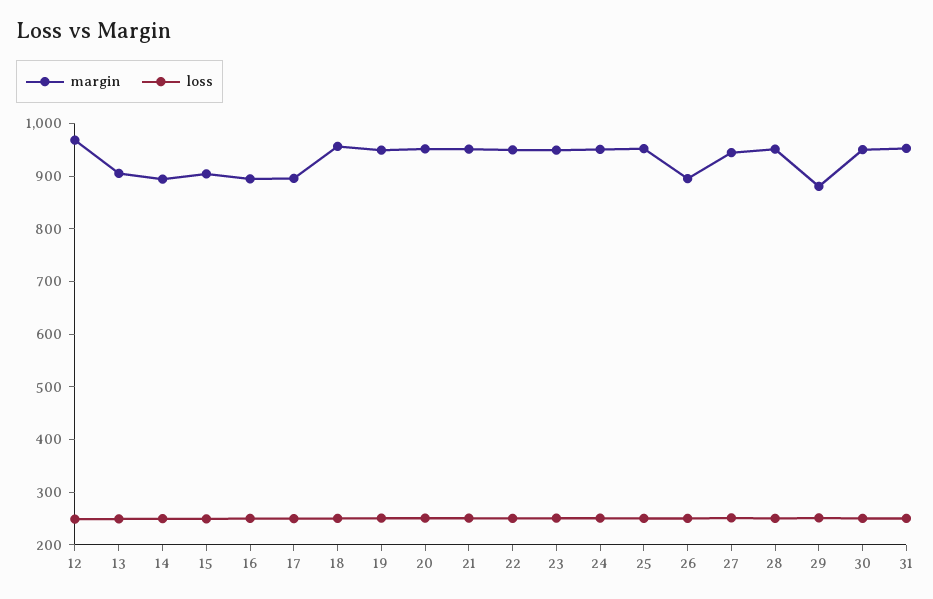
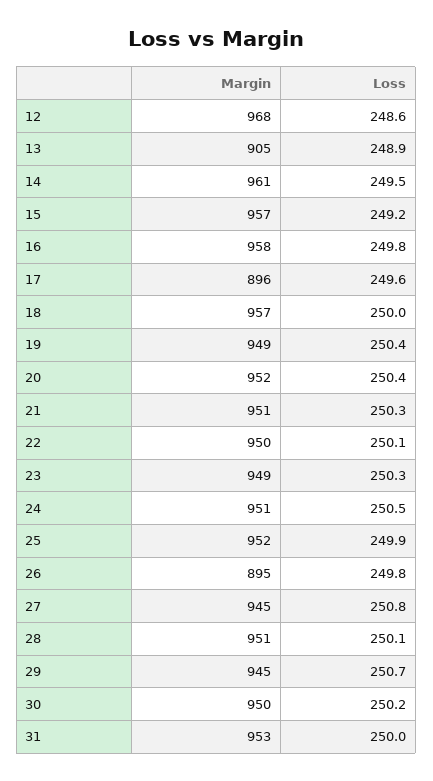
  {
    "margin": {
      "12": 968,
      "13": 905,
-     "14": 900,
+     "14": 961,
-     "15": 900,
+     "15": 957,
-     "16": 900,
+     "16": 958,
      "17": 896,
      "18": 957,
      "19": 949,
      "20": 952,
      "21": 951,
      "22": 950,
      "23": 949,
      "24": 951,
      "25": 952,
      "26": 895,
      "27": 945,
      "28": 951,
-     "29": 880,
+     "29": 945,
      "30": 950,
      "31": 953
    },
    "loss": {
      "12": 248.6,
      "13": 248.9,
      "14": 249.5,
      "15": 249.2,
      "16": 249.8,
      "17": 249.6,
      "18": 250,
      "19": 250.4,
      "20": 250.4,
      "21": 250.3,
      "22": 250.1,
      "23": 250.3,
      "24": 250.5,
      "25": 249.9,
      "26": 249.8,
      "27": 250.8,
      "28": 250.1,
      "29": 250.7,
      "30": 250.2,
      "31": 250
    }
  }

